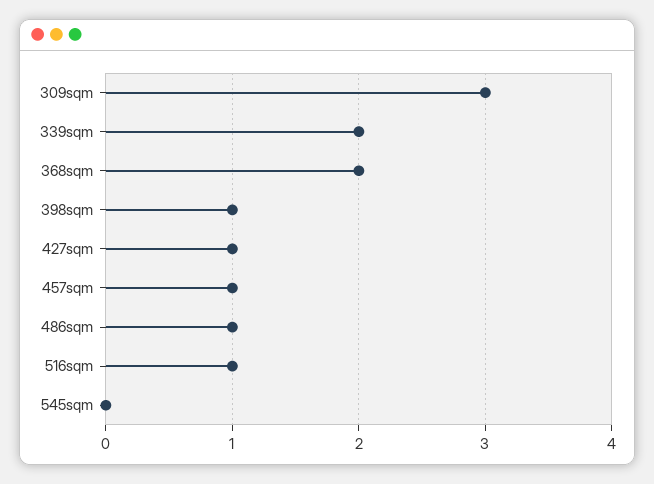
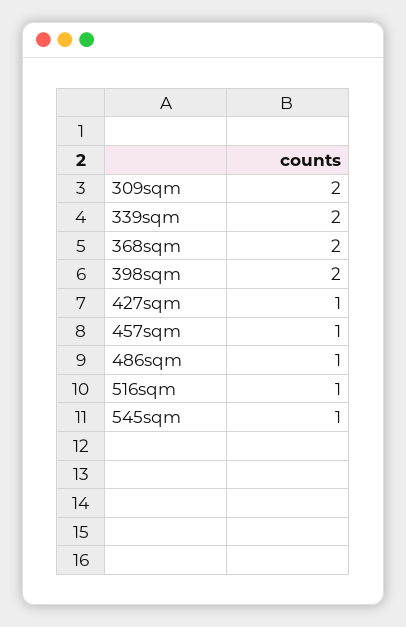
  {
-   "309sqm": 3,
+   "309sqm": 2,
    "339sqm": 2,
    "368sqm": 2,
-   "398sqm": 1,
+   "398sqm": 2,
    "427sqm": 1,
    "457sqm": 1,
    "486sqm": 1,
    "516sqm": 1,
-   "545sqm": 0
+   "545sqm": 1
  }

